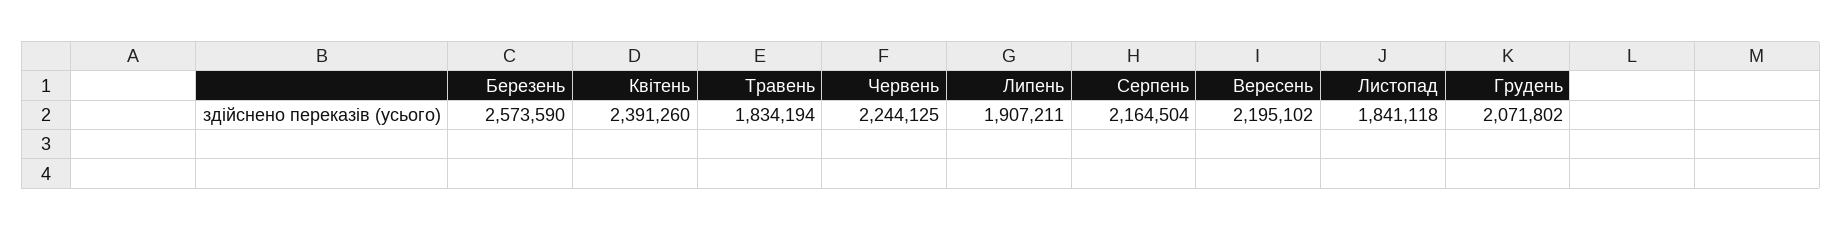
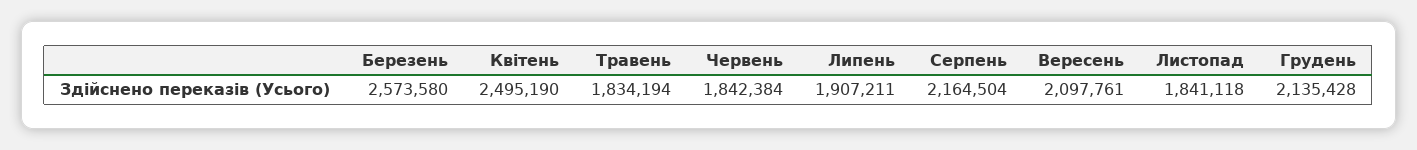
  {
-   "Березень": 2573590,
+   "Березень": 2573580,
-   "Квітень": 2391260,
+   "Квітень": 2495190,
    "Травень": 1834194,
-   "Червень": 2244125,
+   "Червень": 1842384,
    "Липень": 1907211,
    "Серпень": 2164504,
-   "Вересень": 2195102,
+   "Вересень": 2097761,
    "Листопад": 1841118,
-   "Грудень": 2071802
+   "Грудень": 2135428
  }

